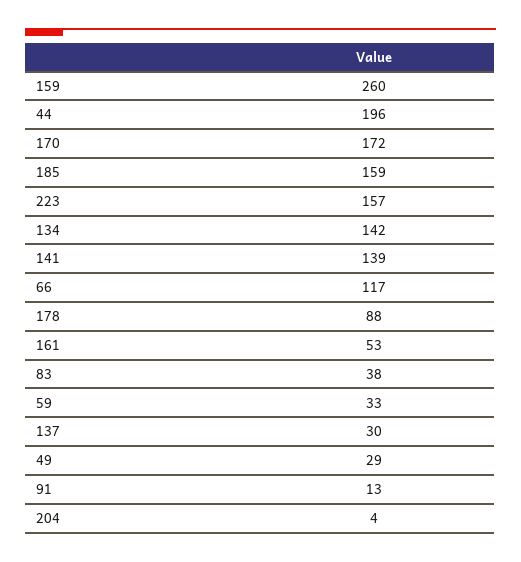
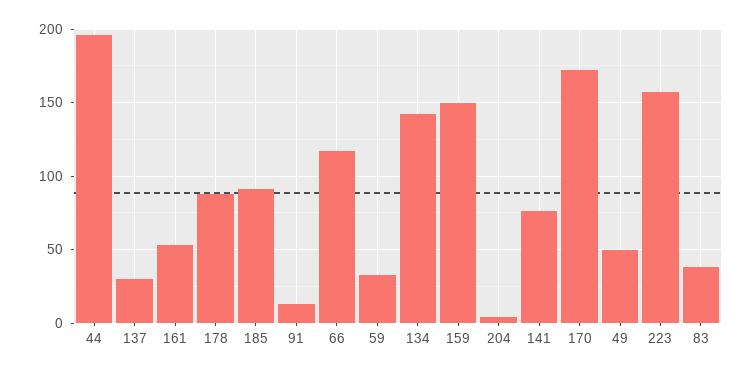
  {
-   "159": 260,
+   "159": 150,
    "44": 196,
    "170": 172,
-   "185": 159,
+   "185": 90,
    "223": 157,
    "134": 142,
-   "141": 139,
+   "141": 75,
    "66": 117,
    "178": 88,
    "161": 53,
    "83": 38,
    "59": 33,
    "137": 30,
-   "49": 29,
+   "49": 50,
    "91": 13,
    "204": 4
  }

